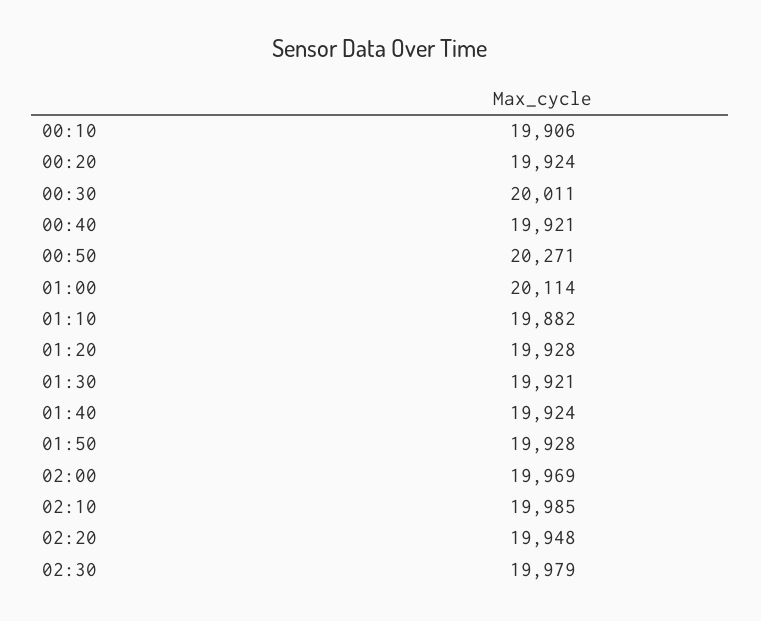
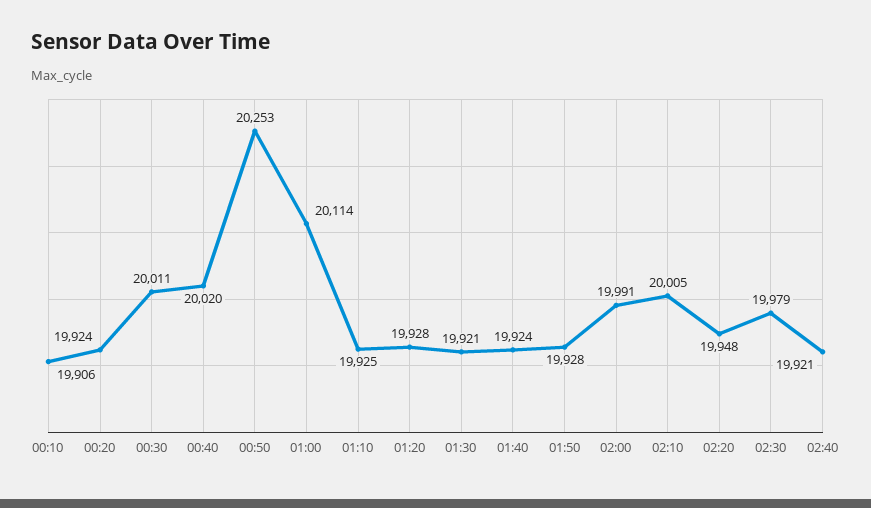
  {
    "00:10": 19906,
    "00:20": 19924,
    "00:30": 20011,
-   "00:40": 19921,
+   "00:40": 20020,
-   "00:50": 20271,
+   "00:50": 20253,
    "01:00": 20114,
-   "01:10": 19882,
+   "01:10": 19925,
    "01:20": 19928,
    "01:30": 19921,
    "01:40": 19924,
    "01:50": 19928,
-   "02:00": 19969,
+   "02:00": 19991,
-   "02:10": 19985,
+   "02:10": 20005,
    "02:20": 19948,
-   "02:30": 19979
+   "02:30": 19979,
+   "02:40": 19921
  }

